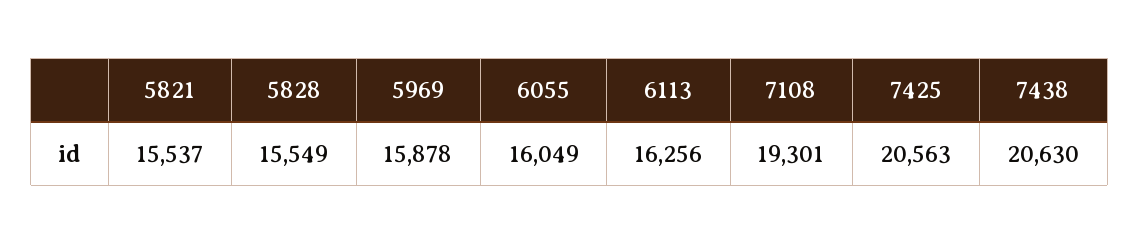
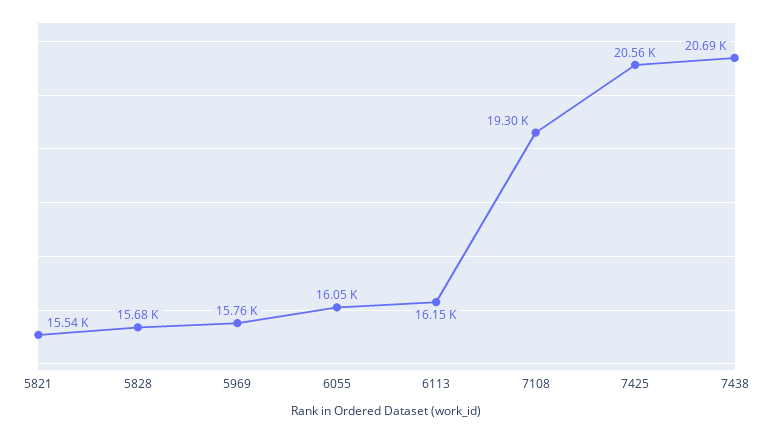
  {
    "5821": 15537,
-   "5828": 15549,
+   "5828": 15680,
-   "5969": 15878,
+   "5969": 15760,
    "6055": 16049,
-   "6113": 16256,
+   "6113": 16150,
    "7108": 19301,
    "7425": 20563,
-   "7438": 20630
+   "7438": 20690
  }

